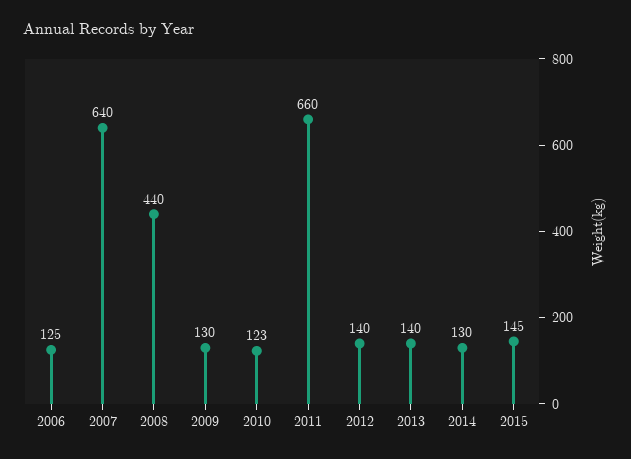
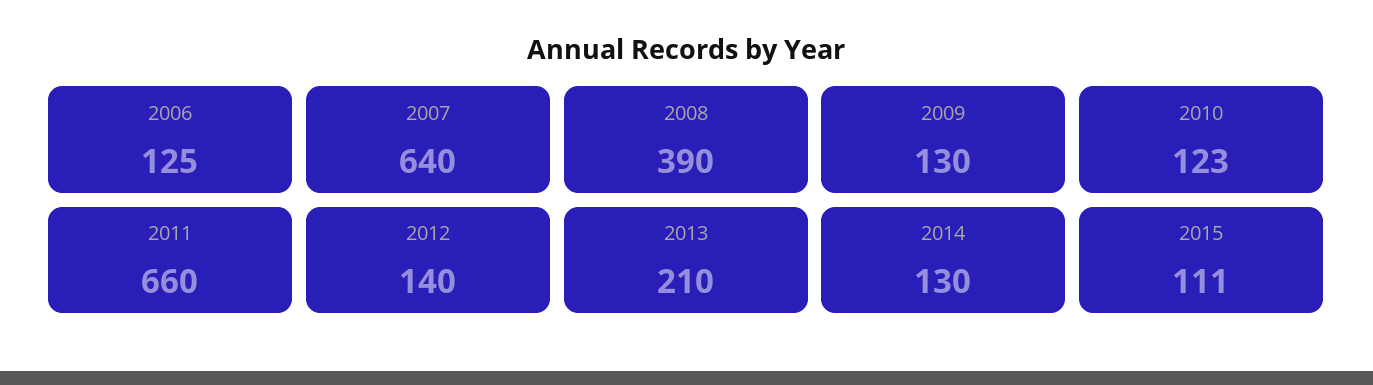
  {
    "2006": 125,
    "2007": 640,
-   "2008": 440,
+   "2008": 390,
    "2009": 130,
    "2010": 123,
    "2011": 660,
    "2012": 140,
-   "2013": 140,
+   "2013": 210,
    "2014": 130,
-   "2015": 145
+   "2015": 111
  }

